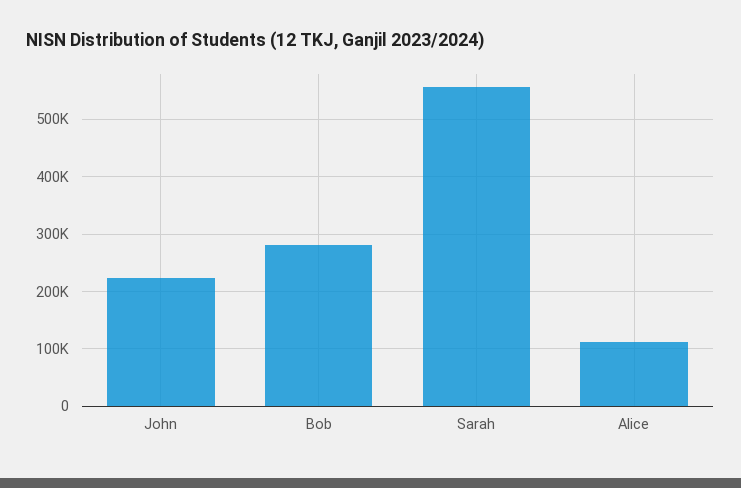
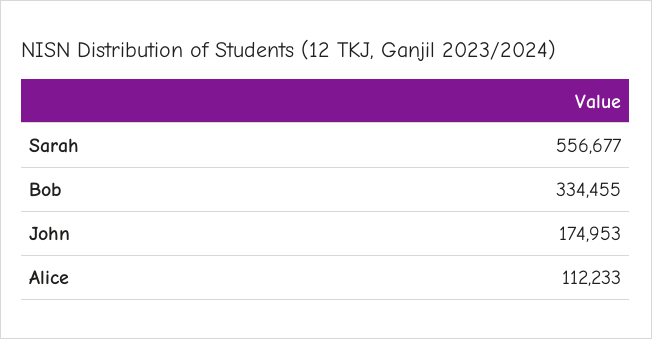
  {
-   "John": 220000,
+   "John": 174953,
-   "Bob": 280000,
+   "Bob": 334455,
    "Sarah": 556677,
    "Alice": 112233
  }

